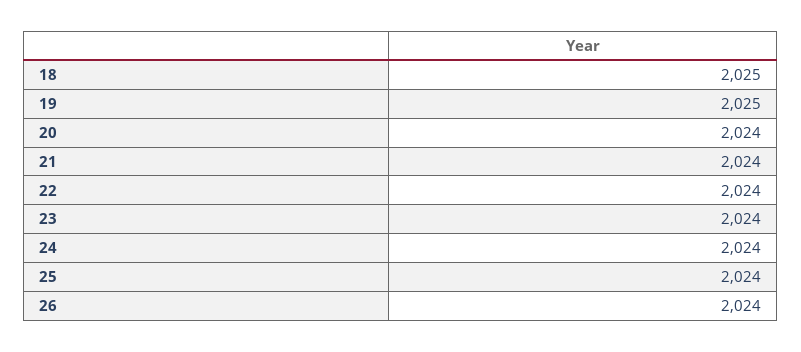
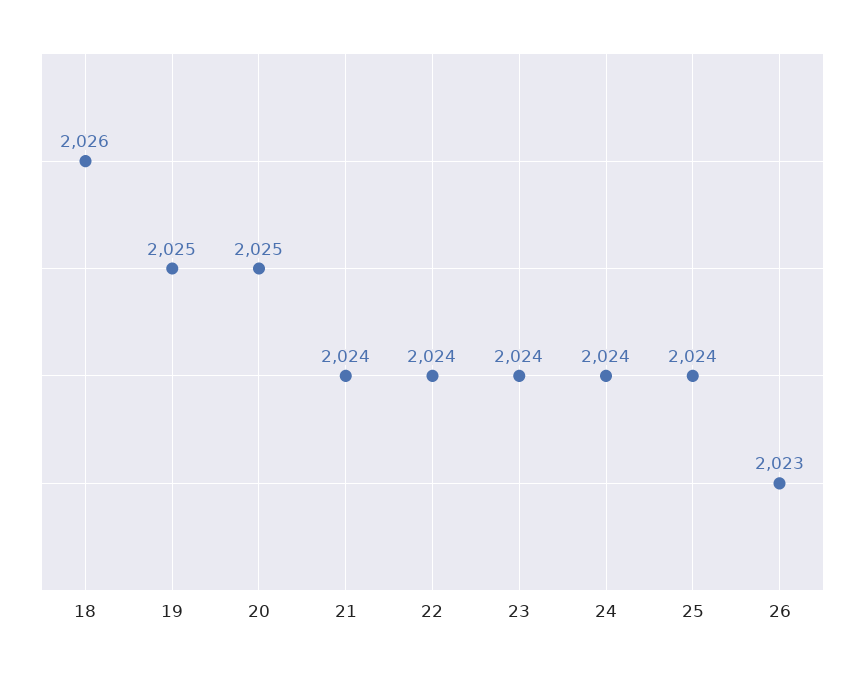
  {
-   "18": 2025,
+   "18": 2026,
    "19": 2025,
-   "20": 2024,
+   "20": 2025,
    "21": 2024,
    "22": 2024,
    "23": 2024,
    "24": 2024,
    "25": 2024,
-   "26": 2024
+   "26": 2023
  }

